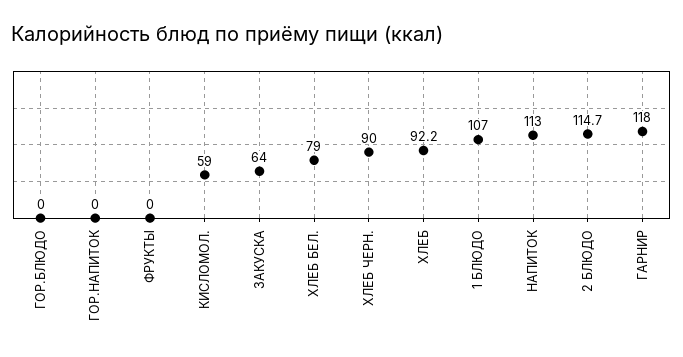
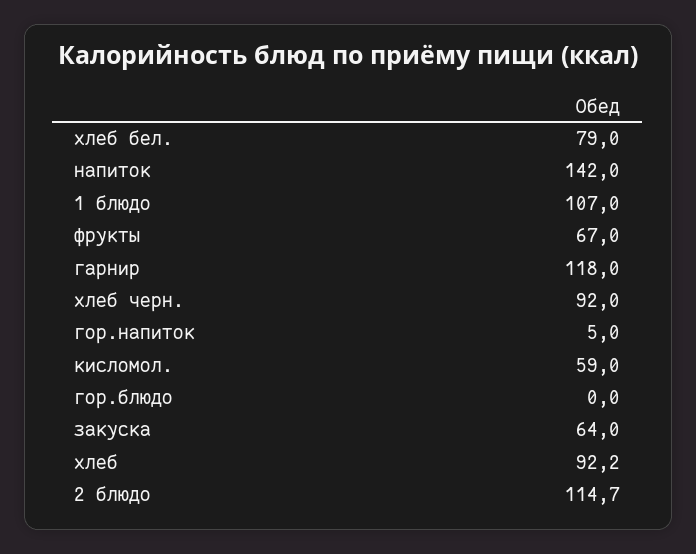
  {
    "ГОР.БЛЮДО": 0,
-   "ГОР.НАПИТОК": 0,
+   "ГОР.НАПИТОК": 5,
-   "ФРУКТЫ": 0,
+   "ФРУКТЫ": 67,
    "КИСЛОМОЛ.": 59,
    "ЗАКУСКА": 64,
    "ХЛЕБ БЕЛ.": 79,
-   "ХЛЕБ ЧЕРН.": 90,
+   "ХЛЕБ ЧЕРН.": 92,
    "ХЛЕБ": 92.2,
    "1 БЛЮДО": 107,
-   "НАПИТОК": 113,
+   "НАПИТОК": 142,
    "2 БЛЮДО": 114.7,
    "ГАРНИР": 118
  }

